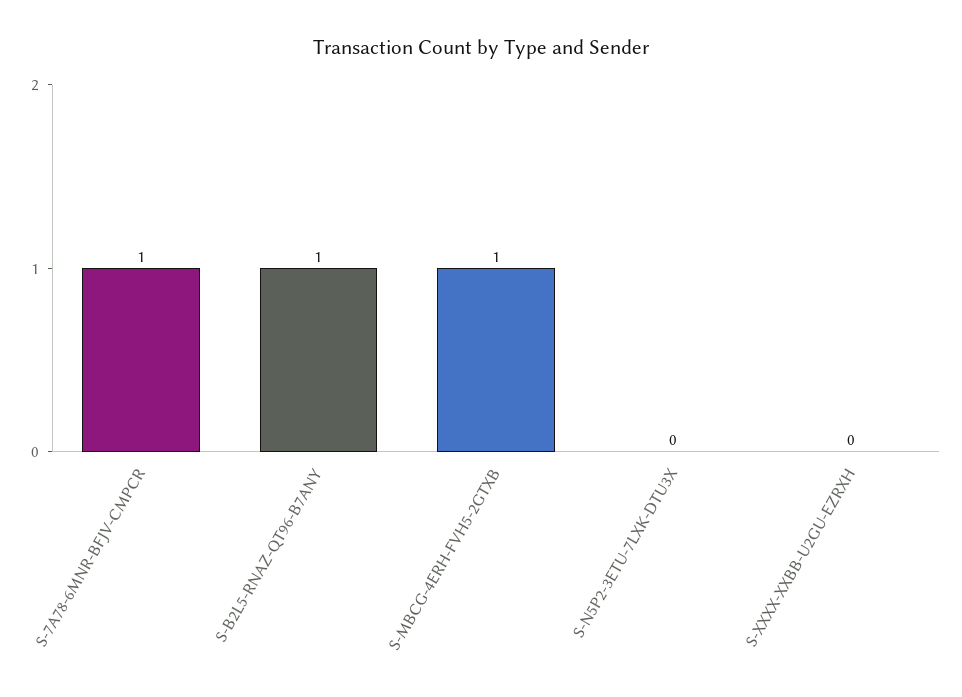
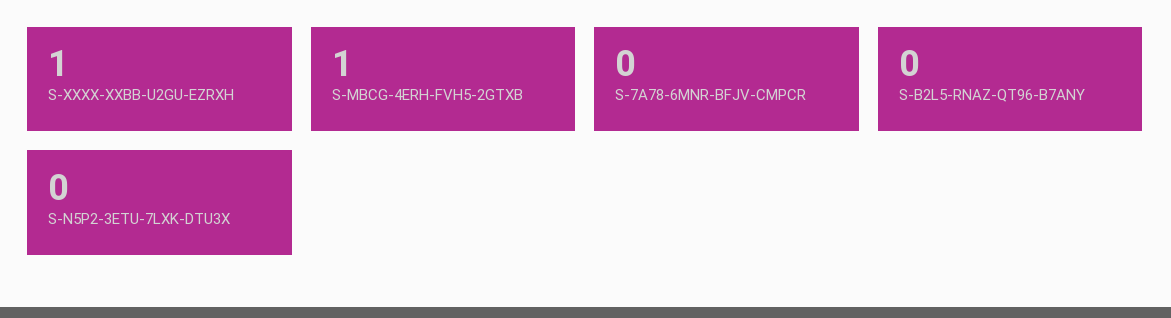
  {
-   "S-7A78-6MNR-BFJV-CMPCR": 1,
+   "S-7A78-6MNR-BFJV-CMPCR": 0,
-   "S-B2L5-RNAZ-QT96-B7ANY": 1,
+   "S-B2L5-RNAZ-QT96-B7ANY": 0,
    "S-MBCG-4ERH-FVH5-2GTXB": 1,
    "S-N5P2-3ETU-7LXK-DTU3X": 0,
-   "S-XXXX-XXBB-U2GU-EZRXH": 0
+   "S-XXXX-XXBB-U2GU-EZRXH": 1
  }

